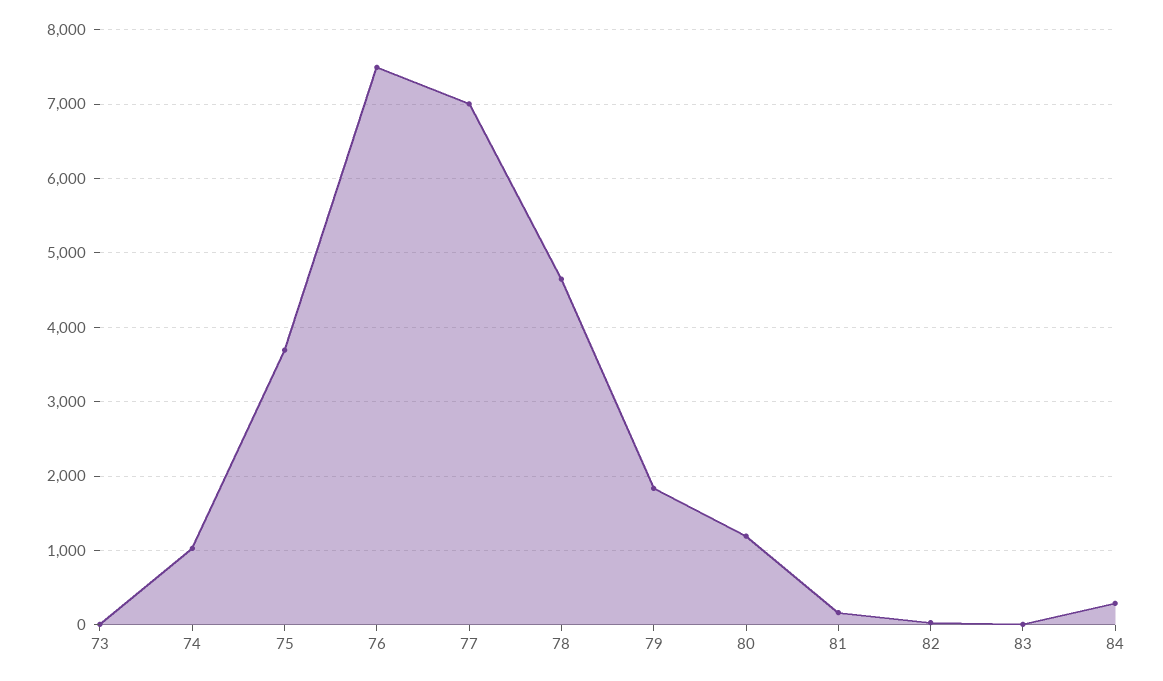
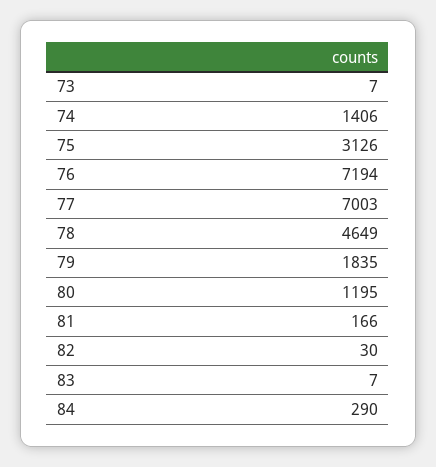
  {
    "73": 7,
-   "74": 1000,
+   "74": 1406,
-   "75": 3700,
+   "75": 3126,
-   "76": 7500,
+   "76": 7194,
    "77": 7003,
    "78": 4649,
    "79": 1835,
    "80": 1195,
    "81": 166,
    "82": 30,
    "83": 7,
    "84": 290
  }

